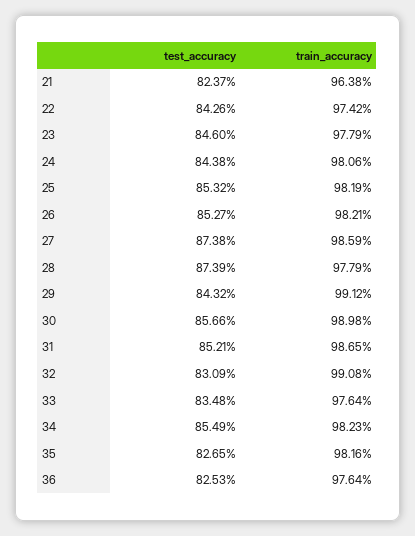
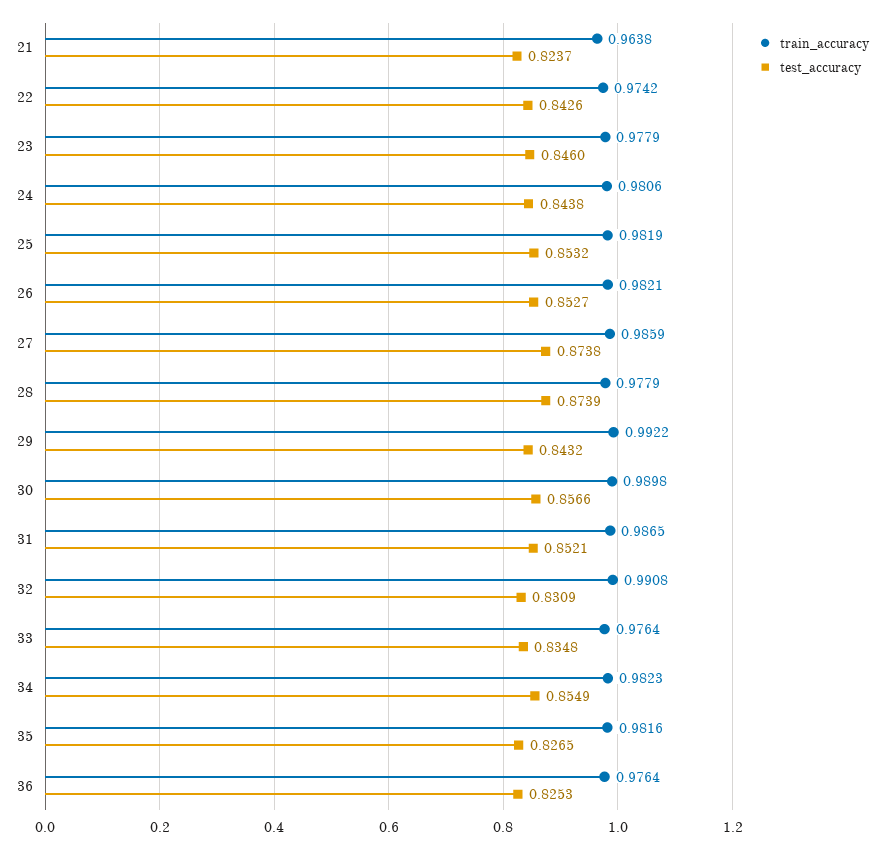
  {
    "test_accuracy": {
      "21": 0.8237,
      "22": 0.8426,
      "23": 0.846,
      "24": 0.8438,
      "25": 0.8532,
      "26": 0.8527,
      "27": 0.8738,
      "28": 0.8739,
      "29": 0.8432,
      "30": 0.8566,
      "31": 0.8521,
      "32": 0.8309,
      "33": 0.8348,
      "34": 0.8549,
      "35": 0.8265,
      "36": 0.8253
    },
    "train_accuracy": {
      "21": 0.9638,
      "22": 0.9742,
      "23": 0.9779,
      "24": 0.9806,
      "25": 0.9819,
      "26": 0.9821,
      "27": 0.9859,
      "28": 0.9779,
-     "29": 0.9912,
+     "29": 0.9922,
      "30": 0.9898,
      "31": 0.9865,
      "32": 0.9908,
      "33": 0.9764,
      "34": 0.9823,
      "35": 0.9816,
      "36": 0.9764
    }
  }

